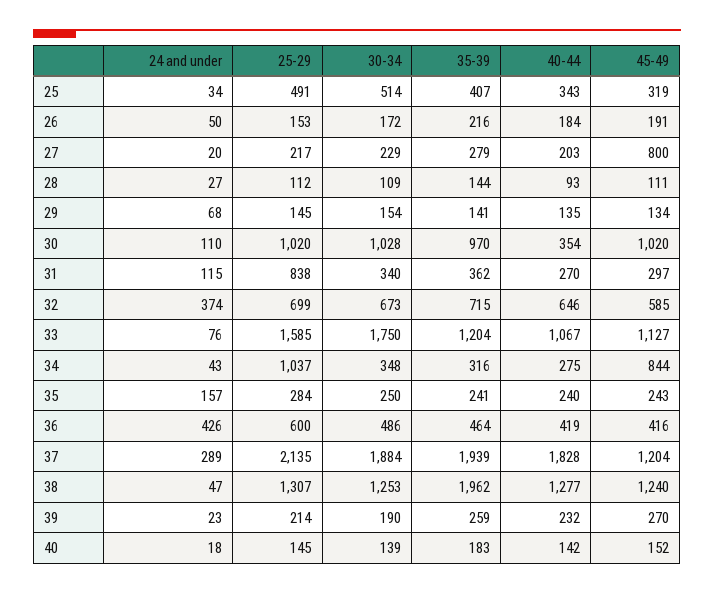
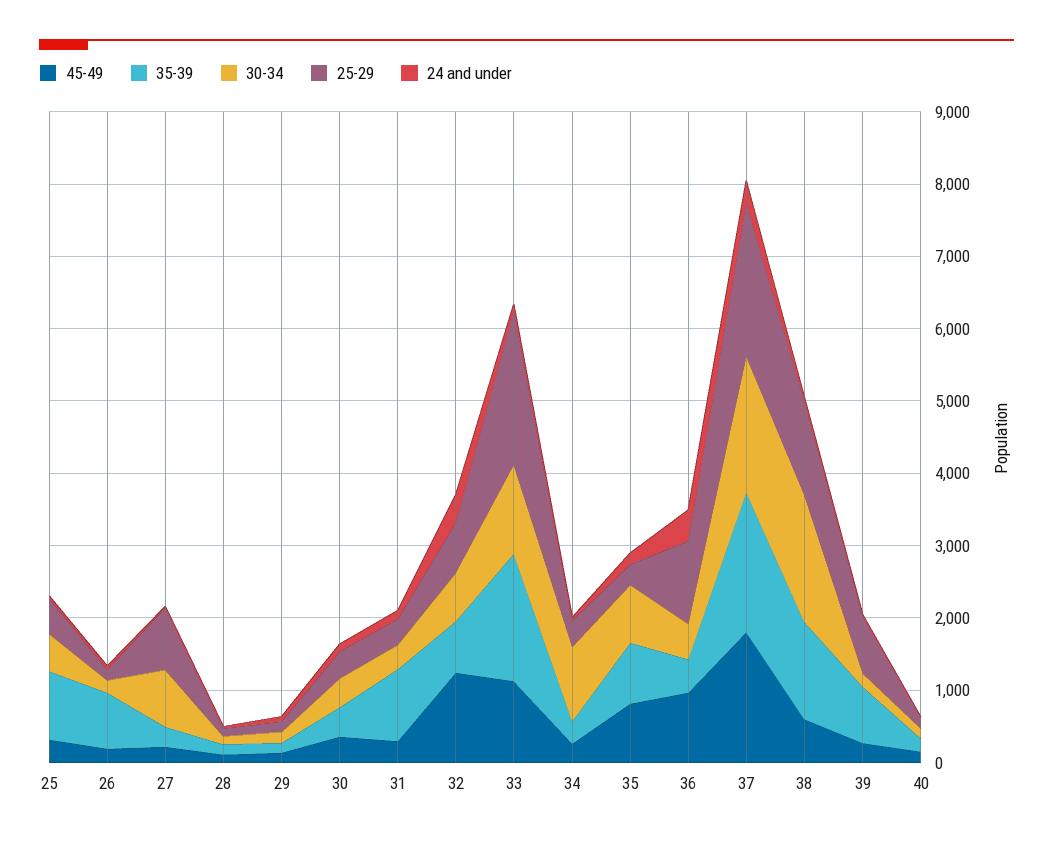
  {
    "24 and under": {
      "25": 34,
      "26": 50,
      "27": 20,
      "28": 27,
      "29": 68,
      "30": 110,
      "31": 115,
      "32": 374,
      "33": 76,
      "34": 43,
      "35": 157,
      "36": 426,
      "37": 289,
      "38": 47,
      "39": 23,
      "40": 18
    },
    "25-29": {
      "25": 491,
      "26": 153,
-     "27": 217,
+     "27": 800,
      "28": 112,
      "29": 145,
-     "30": 1020,
+     "30": 400,
-     "31": 838,
+     "31": 400,
      "32": 699,
-     "33": 1585,
+     "33": 2200,
-     "34": 1037,
+     "34": 400,
      "35": 284,
-     "36": 600,
+     "36": 1200,
      "37": 2135,
      "38": 1307,
-     "39": 214,
+     "39": 800,
      "40": 145
    },
    "30-34": {
      "25": 514,
      "26": 172,
-     "27": 229,
+     "27": 800,
      "28": 109,
      "29": 154,
-     "30": 1028,
+     "30": 400,
      "31": 340,
      "32": 673,
-     "33": 1750,
+     "33": 1200,
-     "34": 348,
+     "34": 1000,
-     "35": 250,
+     "35": 800,
      "36": 486,
      "37": 1884,
-     "38": 1253,
+     "38": 1800,
      "39": 190,
      "40": 139
    },
    "35-39": {
-     "25": 407,
+     "25": 1000,
-     "26": 216,
+     "26": 800,
      "27": 279,
      "28": 144,
      "29": 141,
-     "30": 970,
+     "30": 400,
-     "31": 362,
+     "31": 1000,
      "32": 715,
-     "33": 1204,
+     "33": 1800,
      "34": 316,
-     "35": 241,
+     "35": 800,
      "36": 464,
      "37": 1939,
-     "38": 1962,
+     "38": 1400,
-     "39": 259,
+     "39": 800,
      "40": 183
    },
-   "40-44": {
-     "25": 343,
-     "26": 184,
-     "27": 203,
-     "28": 93,
-     "29": 135,
-     "30": 354,
-     "31": 270,
-     "32": 646,
-     "33": 1067,
-     "34": 275,
-     "35": 240,
-     "36": 419,
-     "37": 1828,
-     "38": 1277,
-     "39": 232,
-     "40": 142
-   },
    "45-49": {
      "25": 319,
      "26": 191,
-     "27": 800,
+     "27": 200,
      "28": 111,
      "29": 134,
-     "30": 1020,
+     "30": 400,
      "31": 297,
-     "32": 585,
+     "32": 1200,
      "33": 1127,
-     "34": 844,
+     "34": 200,
-     "35": 243,
+     "35": 800,
-     "36": 416,
+     "36": 1000,
-     "37": 1204,
+     "37": 1800,
-     "38": 1240,
+     "38": 600,
      "39": 270,
      "40": 152
    }
  }

